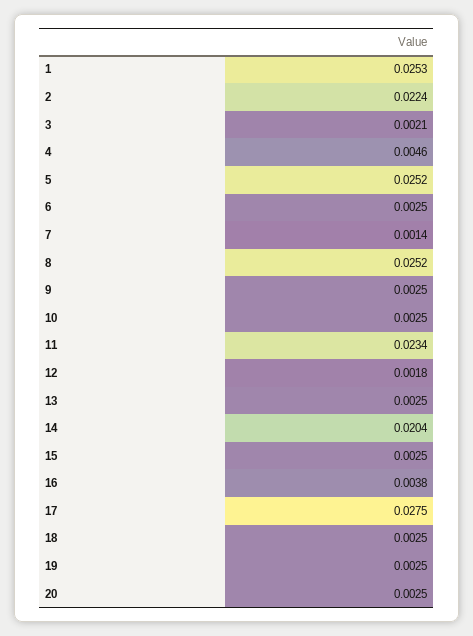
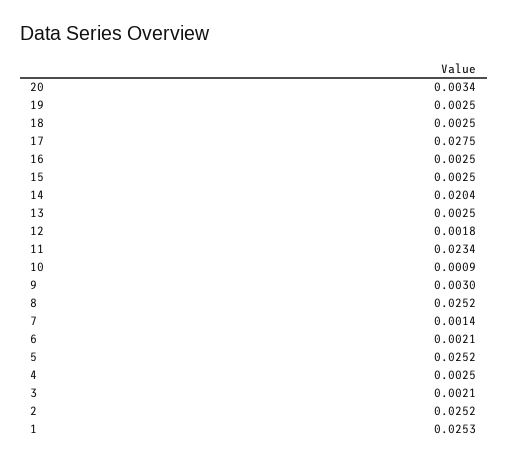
  {
    "1": 0.0253,
-   "2": 0.0224,
+   "2": 0.0252,
    "3": 0.0021,
-   "4": 0.0046,
+   "4": 0.0025,
    "5": 0.0252,
-   "6": 0.0025,
+   "6": 0.0021,
    "7": 0.0014,
    "8": 0.0252,
-   "9": 0.0025,
+   "9": 0.003,
-   "10": 0.0025,
+   "10": 0.0009,
    "11": 0.0234,
    "12": 0.0018,
    "13": 0.0025,
    "14": 0.0204,
    "15": 0.0025,
-   "16": 0.0038,
+   "16": 0.0025,
    "17": 0.0275,
    "18": 0.0025,
    "19": 0.0025,
-   "20": 0.0025
+   "20": 0.0034
  }

